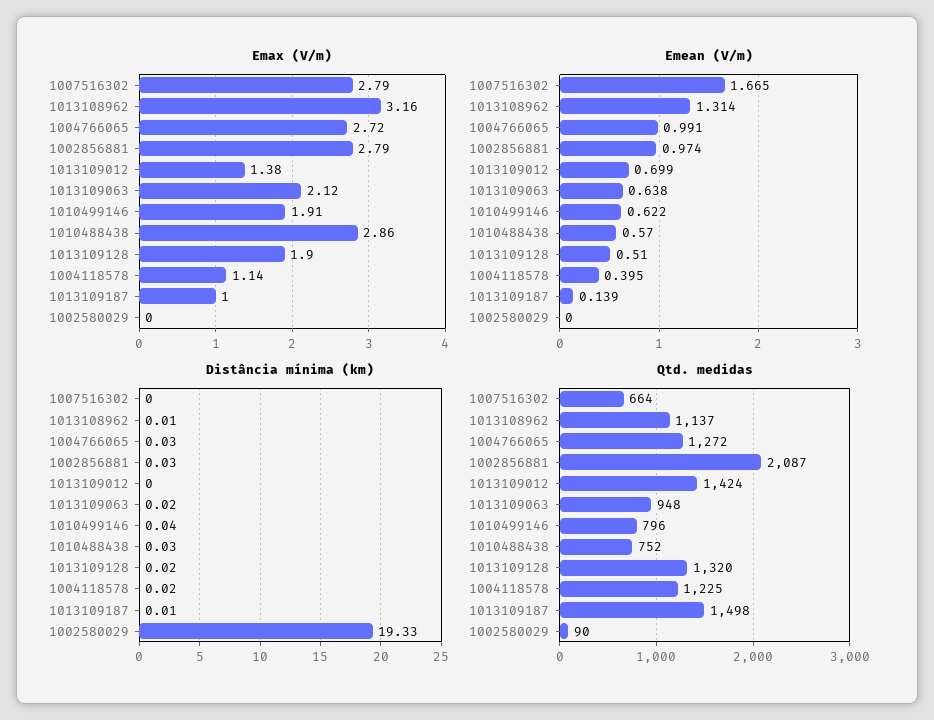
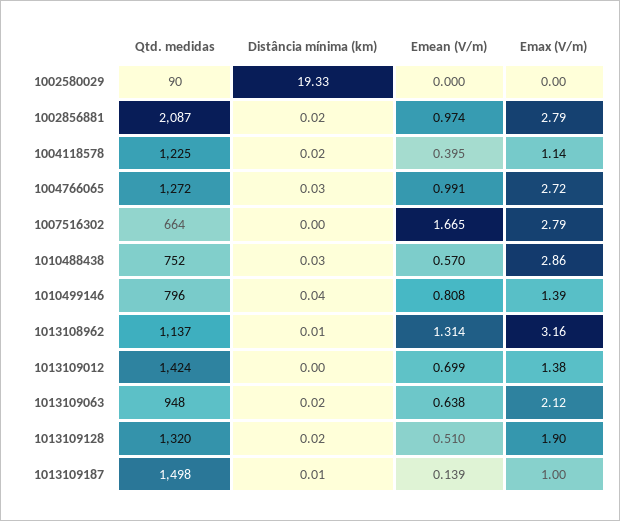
  {
    "Emax (V/m)": {
      "1007516302": 2.79,
      "1013108962": 3.16,
      "1004766065": 2.72,
      "1002856881": 2.79,
      "1013109012": 1.38,
      "1013109063": 2.12,
-     "1010499146": 1.91,
+     "1010499146": 1.39,
      "1010488438": 2.86,
      "1013109128": 1.9,
      "1004118578": 1.14,
      "1013109187": 1,
      "1002580029": 0
    },
    "Emean (V/m)": {
      "1007516302": 1.665,
      "1013108962": 1.314,
      "1004766065": 0.991,
      "1002856881": 0.974,
      "1013109012": 0.699,
      "1013109063": 0.638,
-     "1010499146": 0.622,
+     "1010499146": 0.808,
      "1010488438": 0.57,
      "1013109128": 0.51,
      "1004118578": 0.395,
      "1013109187": 0.139,
      "1002580029": 0
    },
    "Distância mínima (km)": {
      "1007516302": 0,
      "1013108962": 0.01,
      "1004766065": 0.03,
-     "1002856881": 0.03,
+     "1002856881": 0.02,
      "1013109012": 0,
      "1013109063": 0.02,
      "1010499146": 0.04,
      "1010488438": 0.03,
      "1013109128": 0.02,
      "1004118578": 0.02,
      "1013109187": 0.01,
      "1002580029": 19.33
    },
    "Qtd. medidas": {
      "1007516302": 664,
      "1013108962": 1137,
      "1004766065": 1272,
      "1002856881": 2087,
      "1013109012": 1424,
      "1013109063": 948,
      "1010499146": 796,
      "1010488438": 752,
      "1013109128": 1320,
      "1004118578": 1225,
      "1013109187": 1498,
      "1002580029": 90
    }
  }

